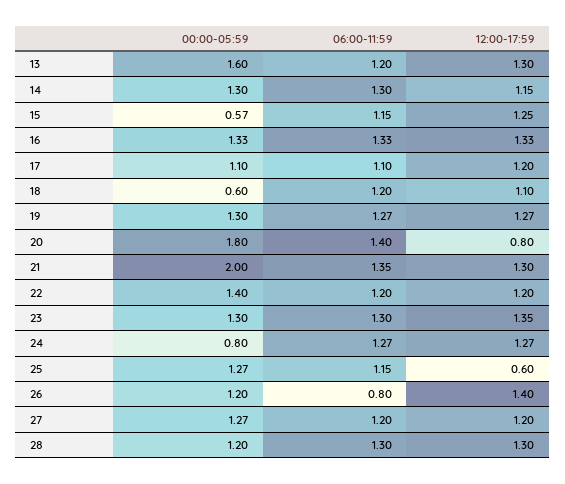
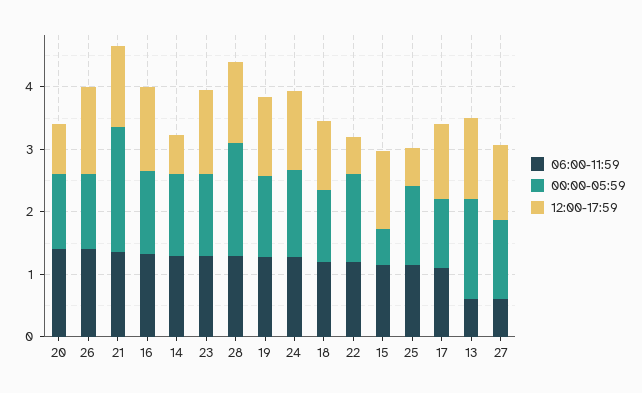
  {
    "00:00-05:59": {
      "13": 1.6,
      "14": 1.3,
      "15": 0.57,
      "16": 1.33,
      "17": 1.1,
-     "18": 0.6,
+     "18": 1.2,
      "19": 1.3,
-     "20": 1.8,
+     "20": 1.2,
      "21": 2,
      "22": 1.4,
      "23": 1.3,
-     "24": 0.8,
+     "24": 1.4,
      "25": 1.27,
      "26": 1.2,
      "27": 1.27,
-     "28": 1.2
+     "28": 1.8
    },
    "06:00-11:59": {
-     "13": 1.2,
+     "13": 0.6,
      "14": 1.3,
      "15": 1.15,
      "16": 1.33,
      "17": 1.1,
      "18": 1.2,
      "19": 1.27,
      "20": 1.4,
      "21": 1.35,
      "22": 1.2,
      "23": 1.3,
      "24": 1.27,
      "25": 1.15,
-     "26": 0.8,
+     "26": 1.4,
-     "27": 1.2,
+     "27": 0.6,
      "28": 1.3
    },
    "12:00-17:59": {
      "13": 1.3,
-     "14": 1.15,
+     "14": 0.6,
      "15": 1.25,
      "16": 1.33,
      "17": 1.2,
      "18": 1.1,
      "19": 1.27,
      "20": 0.8,
      "21": 1.3,
-     "22": 1.2,
+     "22": 0.6,
      "23": 1.35,
      "24": 1.27,
      "25": 0.6,
      "26": 1.4,
      "27": 1.2,
      "28": 1.3
    }
  }

